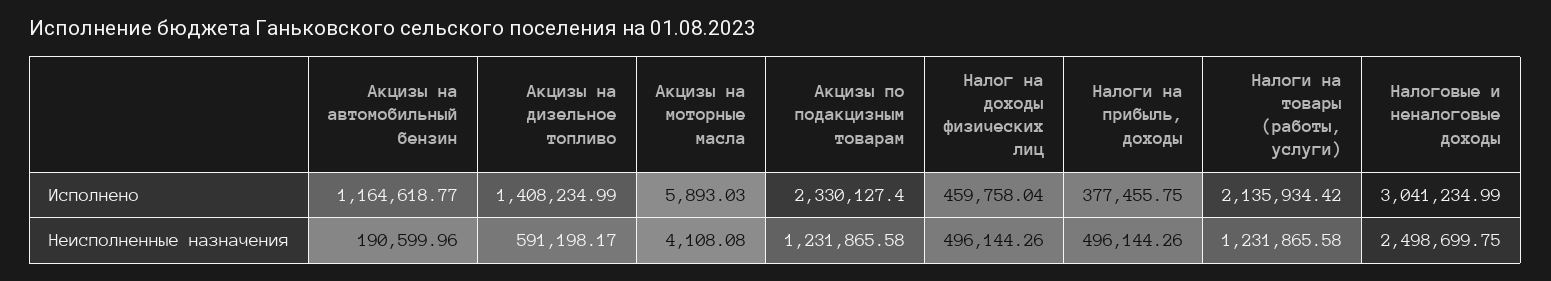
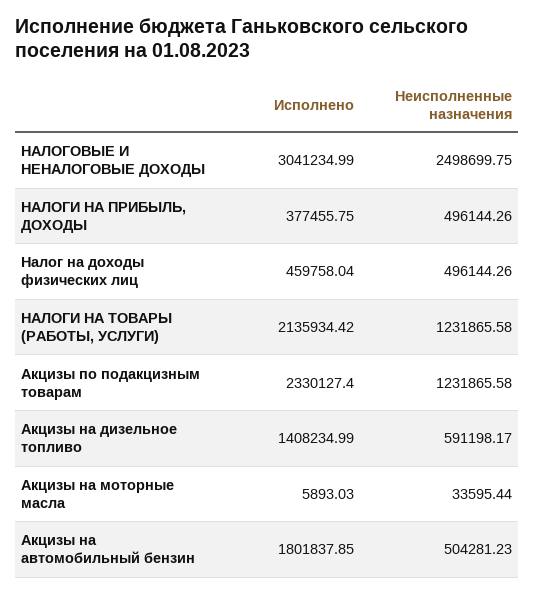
  {
    "Акцизы на автомобильный бензин": {
-     "Исполнено": 1164618.77,
+     "Исполнено": 1801837.85,
-     "Неисполненные назначения": 190599.96
+     "Неисполненные назначения": 504281.23
    },
    "Акцизы на дизельное топливо": {
      "Исполнено": 1408234.99,
      "Неисполненные назначения": 591198.17
    },
    "Акцизы на моторные масла": {
      "Исполнено": 5893.03,
-     "Неисполненные назначения": 4108.08
+     "Неисполненные назначения": 33595.44
    },
    "Акцизы по подакцизным товарам": {
      "Исполнено": 2330127.4,
      "Неисполненные назначения": 1231865.58
    },
    "Налог на доходы физических лиц": {
      "Исполнено": 459758.04,
      "Неисполненные назначения": 496144.26
    },
    "Налоги на прибыль, доходы": {
      "Исполнено": 377455.75,
      "Неисполненные назначения": 496144.26
    },
    "Налоги на товары (работы, услуги)": {
      "Исполнено": 2135934.42,
      "Неисполненные назначения": 1231865.58
    },
    "Налоговые и неналоговые доходы": {
      "Исполнено": 3041234.99,
      "Неисполненные назначения": 2498699.75
    }
  }

